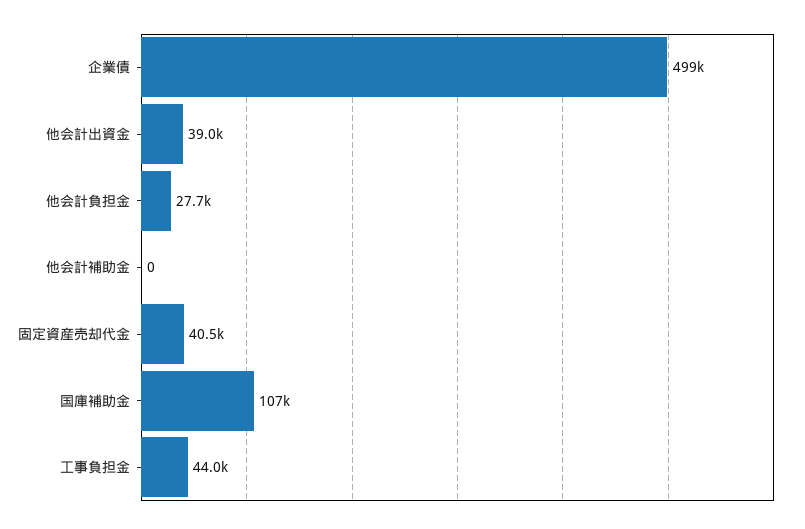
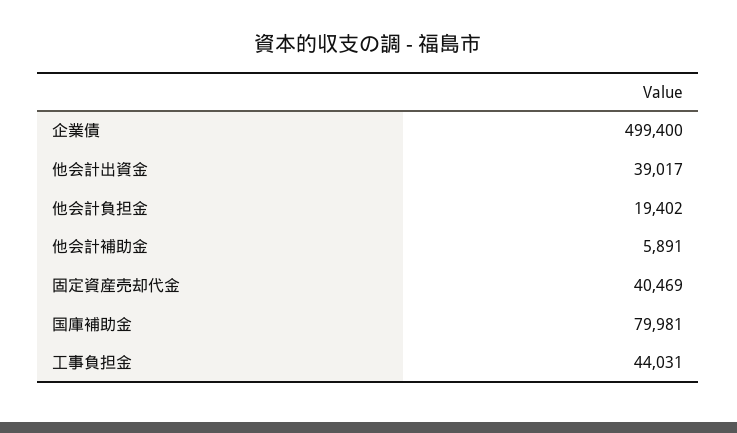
  {
    "企業債": 499400,
    "他会計出資金": 39017,
-   "他会計負担金": 27700,
+   "他会計負担金": 19402,
-   "他会計補助金": 0,
+   "他会計補助金": 5891,
    "固定資産売却代金": 40469,
-   "国庫補助金": 107000,
+   "国庫補助金": 79981,
    "工事負担金": 44031
  }

